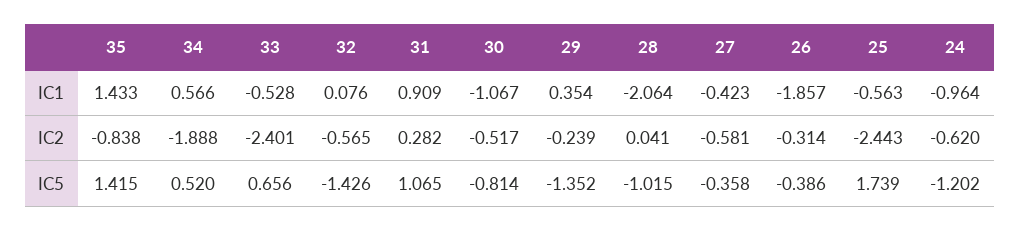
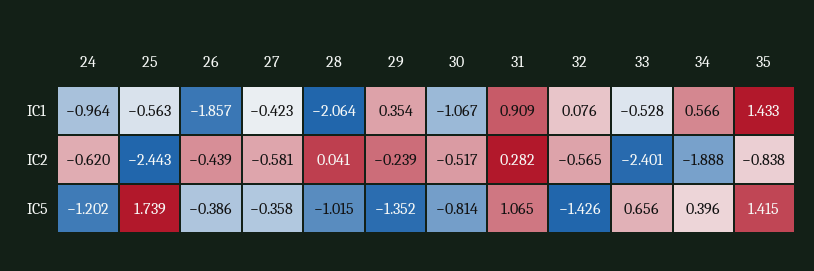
  {
    "35": {
      "IC1": 1.433,
      "IC2": -0.838,
      "IC5": 1.415
    },
    "34": {
      "IC1": 0.566,
      "IC2": -1.888,
-     "IC5": 0.52
+     "IC5": 0.396
    },
    "33": {
      "IC1": -0.528,
      "IC2": -2.401,
      "IC5": 0.656
    },
    "32": {
      "IC1": 0.076,
      "IC2": -0.565,
      "IC5": -1.426
    },
    "31": {
      "IC1": 0.909,
      "IC2": 0.282,
      "IC5": 1.065
    },
    "30": {
      "IC1": -1.067,
      "IC2": -0.517,
      "IC5": -0.814
    },
    "29": {
      "IC1": 0.354,
      "IC2": -0.239,
      "IC5": -1.352
    },
    "28": {
      "IC1": -2.064,
      "IC2": 0.041,
      "IC5": -1.015
    },
    "27": {
      "IC1": -0.423,
      "IC2": -0.581,
      "IC5": -0.358
    },
    "26": {
      "IC1": -1.857,
-     "IC2": -0.314,
+     "IC2": -0.439,
      "IC5": -0.386
    },
    "25": {
      "IC1": -0.563,
      "IC2": -2.443,
      "IC5": 1.739
    },
    "24": {
      "IC1": -0.964,
      "IC2": -0.62,
      "IC5": -1.202
    }
  }

